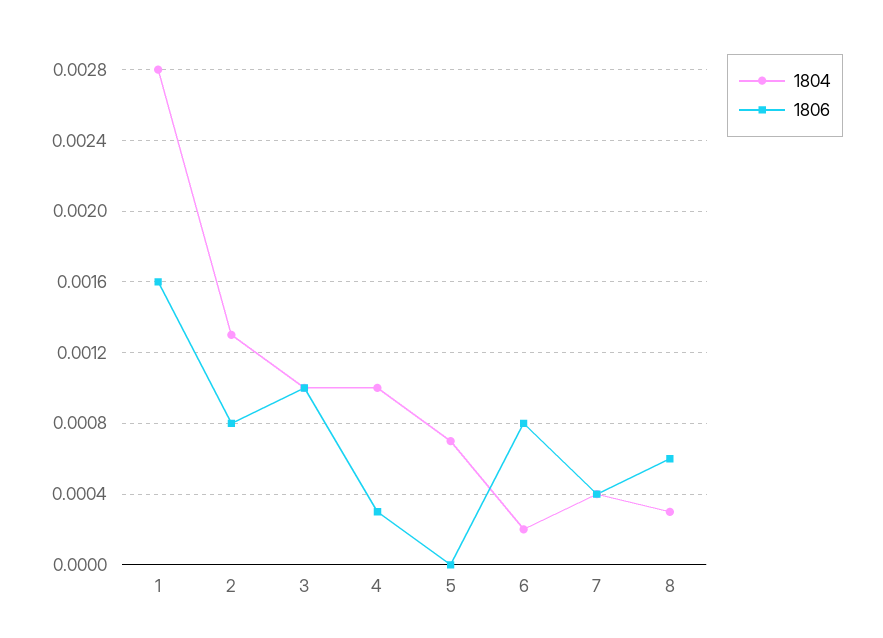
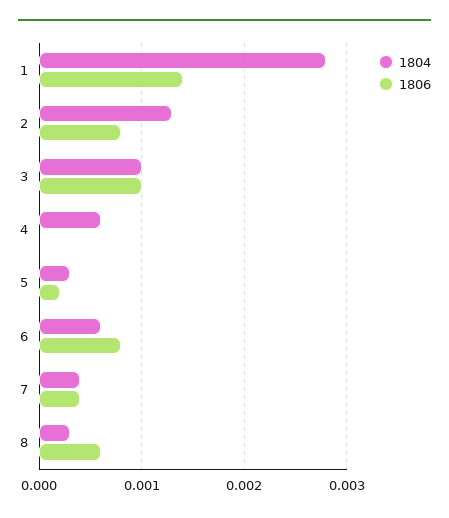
  {
    "1804": {
      "1": 0.0028,
      "2": 0.0013,
      "3": 0.001,
-     "4": 0.001,
+     "4": 0.0006,
-     "5": 0.0007,
+     "5": 0.0003,
-     "6": 0.0002,
+     "6": 0.0006,
      "7": 0.0004,
      "8": 0.0003
    },
    "1806": {
-     "1": 0.0016,
+     "1": 0.0014,
      "2": 0.0008,
      "3": 0.001,
-     "4": 0.0003,
+     "4": 0,
-     "5": 0,
+     "5": 0.0002,
      "6": 0.0008,
      "7": 0.0004,
      "8": 0.0006
    }
  }

